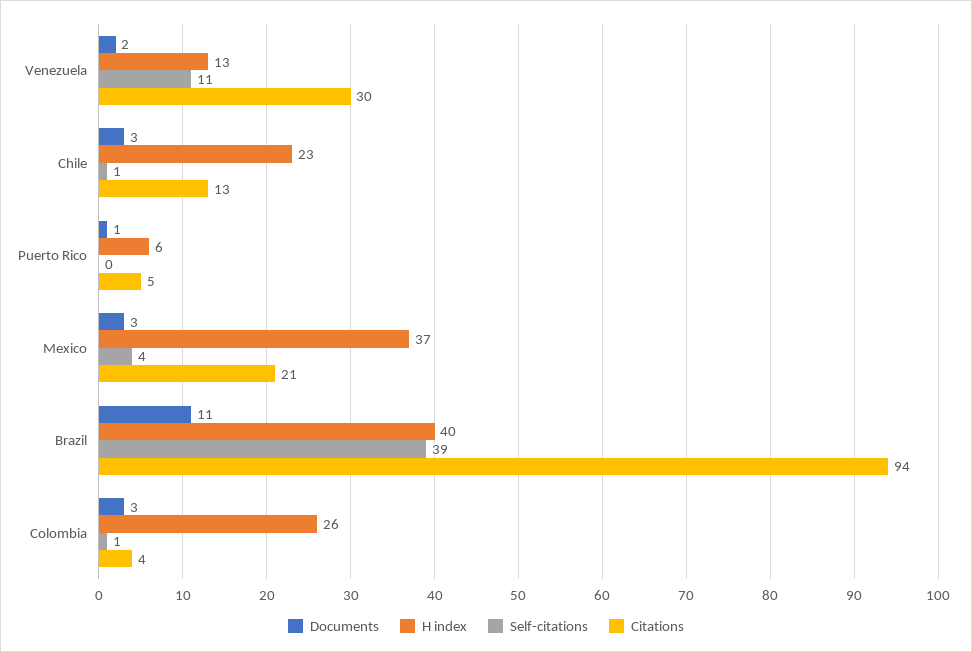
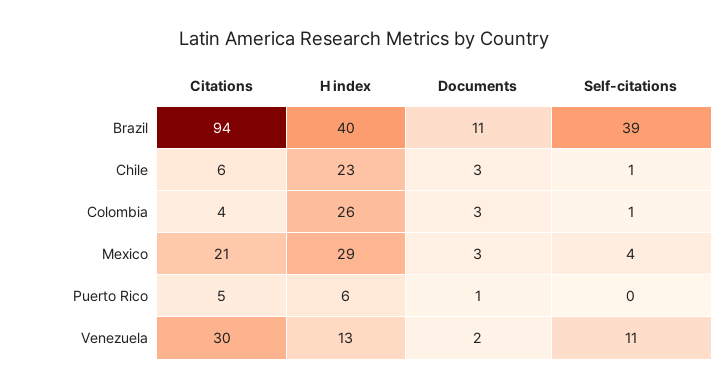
  {
    "Documents": {
      "Venezuela": 2,
      "Chile": 3,
      "Puerto Rico": 1,
      "Mexico": 3,
      "Brazil": 11,
      "Colombia": 3
    },
    "H index": {
      "Venezuela": 13,
      "Chile": 23,
      "Puerto Rico": 6,
-     "Mexico": 37,
+     "Mexico": 29,
      "Brazil": 40,
      "Colombia": 26
    },
    "Self-citations": {
      "Venezuela": 11,
      "Chile": 1,
      "Puerto Rico": 0,
      "Mexico": 4,
      "Brazil": 39,
      "Colombia": 1
    },
    "Citations": {
      "Venezuela": 30,
-     "Chile": 13,
+     "Chile": 6,
      "Puerto Rico": 5,
      "Mexico": 21,
      "Brazil": 94,
      "Colombia": 4
    }
  }

